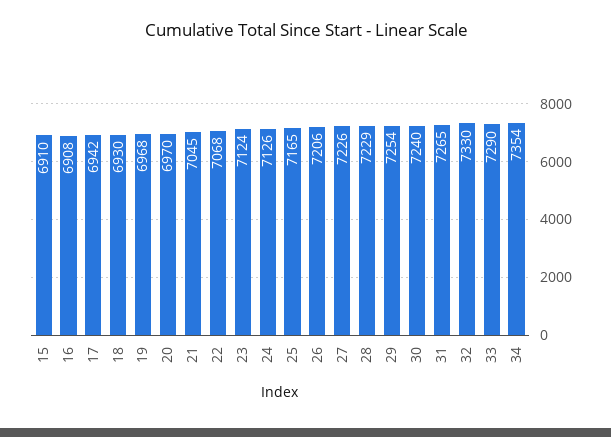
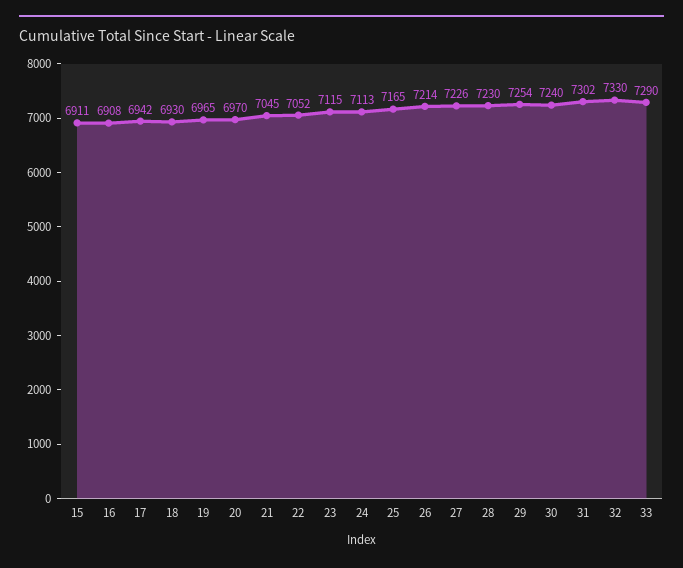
  {
-   "15": 6910,
+   "15": 6911,
    "16": 6908,
    "17": 6942,
    "18": 6930,
-   "19": 6968,
+   "19": 6965,
    "20": 6970,
    "21": 7045,
-   "22": 7068,
+   "22": 7052,
-   "23": 7124,
+   "23": 7115,
-   "24": 7126,
+   "24": 7113,
    "25": 7165,
-   "26": 7206,
+   "26": 7214,
    "27": 7226,
-   "28": 7229,
+   "28": 7230,
    "29": 7254,
    "30": 7240,
-   "31": 7265,
+   "31": 7302,
    "32": 7330,
-   "33": 7290,
+   "33": 7290
-   "34": 7354
  }

